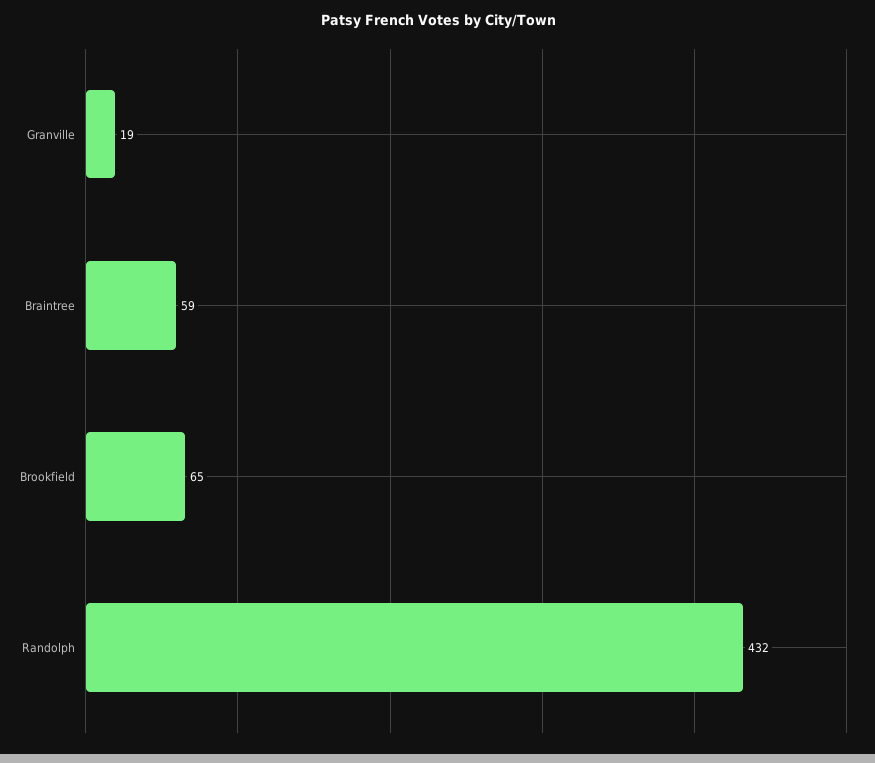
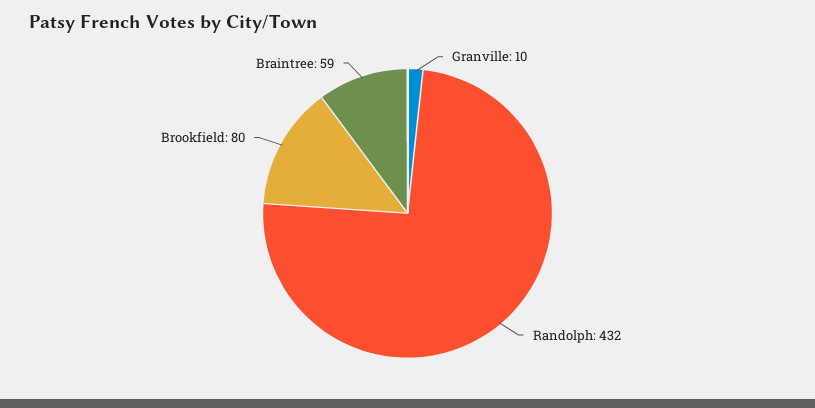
  {
-   "Granville": 19,
+   "Granville": 10,
    "Braintree": 59,
-   "Brookfield": 65,
+   "Brookfield": 80,
    "Randolph": 432
  }

